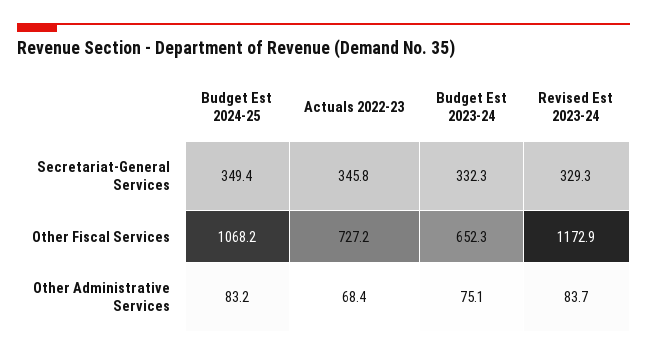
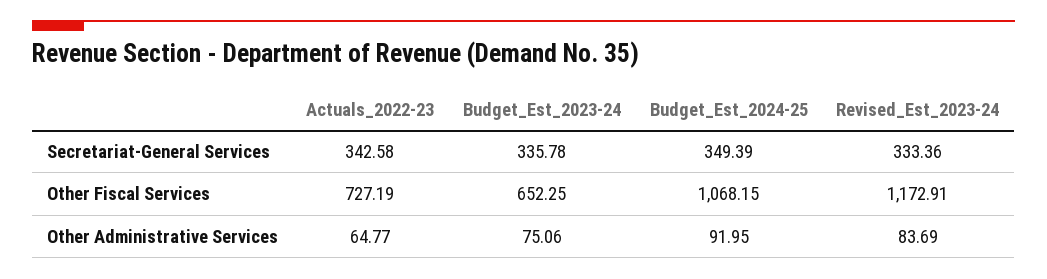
  {
    "Budget Est 2024-25": {
      "Secretariat-General Services": 349.39,
      "Other Fiscal Services": 1068.15,
-     "Other Administrative Services": 83.2
+     "Other Administrative Services": 91.95
    },
    "Actuals 2022-23": {
-     "Secretariat-General Services": 345.8,
+     "Secretariat-General Services": 342.58,
      "Other Fiscal Services": 727.19,
-     "Other Administrative Services": 68.4
+     "Other Administrative Services": 64.77
    },
    "Budget Est 2023-24": {
-     "Secretariat-General Services": 332.3,
+     "Secretariat-General Services": 335.78,
      "Other Fiscal Services": 652.25,
      "Other Administrative Services": 75.06
    },
    "Revised Est 2023-24": {
-     "Secretariat-General Services": 329.3,
+     "Secretariat-General Services": 333.36,
      "Other Fiscal Services": 1172.91,
      "Other Administrative Services": 83.69
    }
  }

